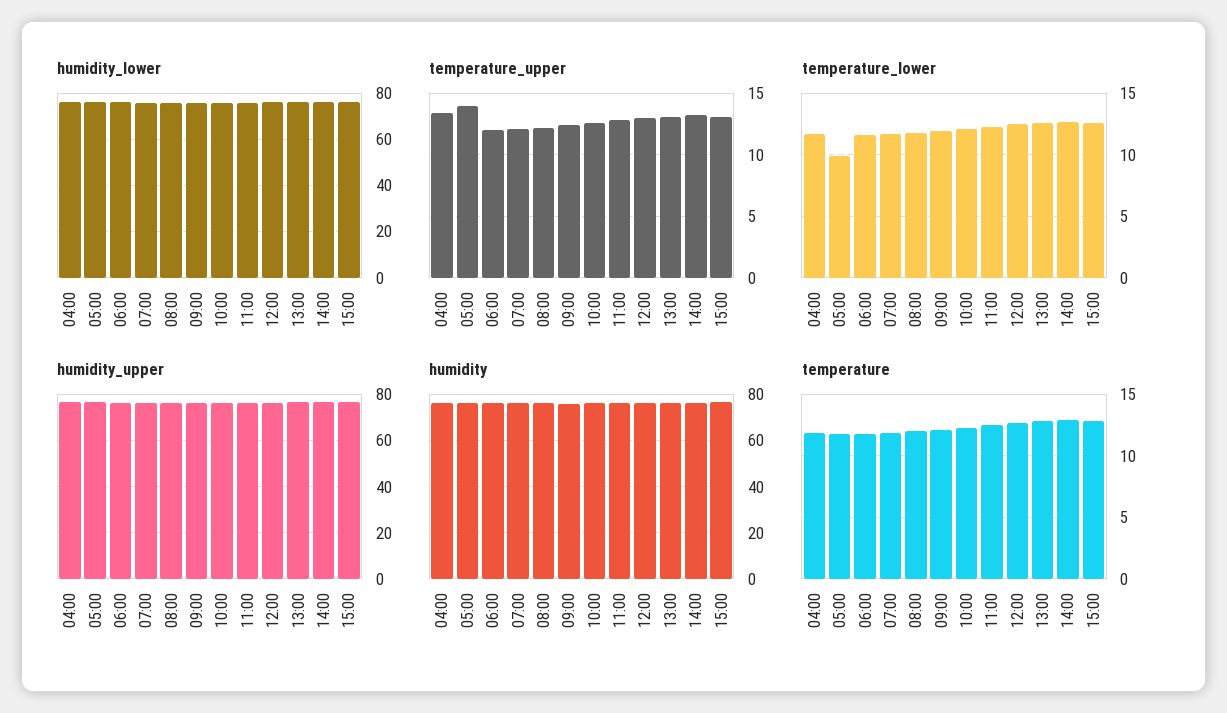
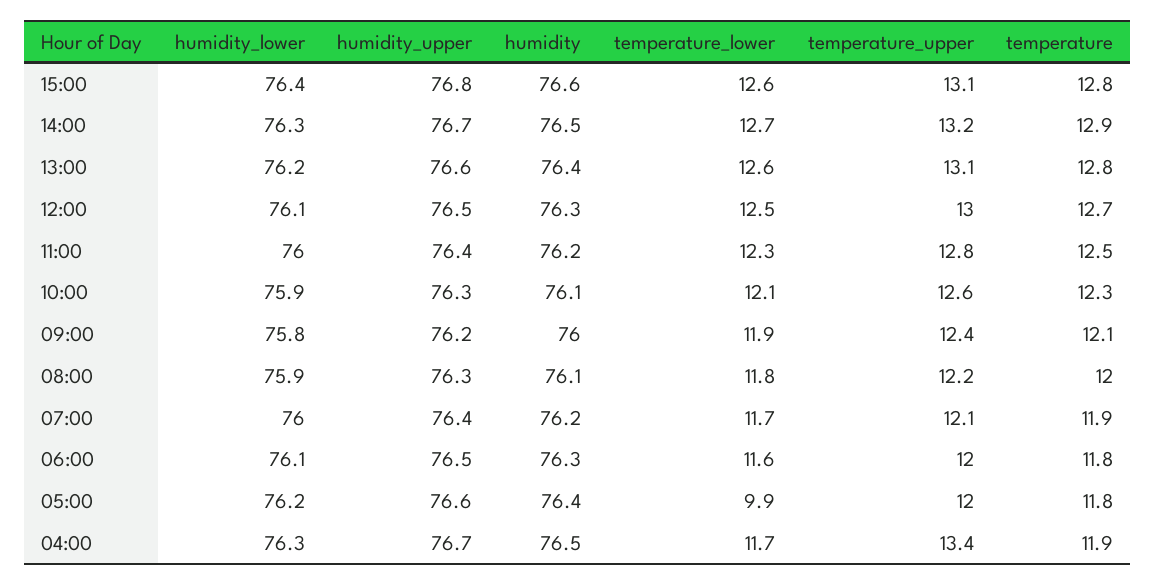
  {
    "humidity_lower": {
      "04:00": 76.3,
      "05:00": 76.2,
      "06:00": 76.1,
      "07:00": 76,
      "08:00": 75.9,
      "09:00": 75.8,
      "10:00": 75.9,
      "11:00": 76,
      "12:00": 76.1,
      "13:00": 76.2,
      "14:00": 76.3,
      "15:00": 76.4
    },
    "temperature_upper": {
      "04:00": 13.4,
-     "05:00": 14,
+     "05:00": 12,
      "06:00": 12,
      "07:00": 12.1,
      "08:00": 12.2,
      "09:00": 12.4,
      "10:00": 12.6,
      "11:00": 12.8,
      "12:00": 13,
      "13:00": 13.1,
      "14:00": 13.2,
      "15:00": 13.1
    },
    "temperature_lower": {
      "04:00": 11.7,
      "05:00": 9.9,
      "06:00": 11.6,
      "07:00": 11.7,
      "08:00": 11.8,
      "09:00": 11.9,
      "10:00": 12.1,
      "11:00": 12.3,
      "12:00": 12.5,
      "13:00": 12.6,
      "14:00": 12.7,
      "15:00": 12.6
    },
    "humidity_upper": {
      "04:00": 76.7,
      "05:00": 76.6,
      "06:00": 76.5,
      "07:00": 76.4,
      "08:00": 76.3,
      "09:00": 76.2,
      "10:00": 76.3,
      "11:00": 76.4,
      "12:00": 76.5,
      "13:00": 76.6,
      "14:00": 76.7,
      "15:00": 76.8
    },
    "humidity": {
      "04:00": 76.5,
      "05:00": 76.4,
      "06:00": 76.3,
      "07:00": 76.2,
      "08:00": 76.1,
      "09:00": 76,
      "10:00": 76.1,
      "11:00": 76.2,
      "12:00": 76.3,
      "13:00": 76.4,
      "14:00": 76.5,
      "15:00": 76.6
    },
    "temperature": {
      "04:00": 11.9,
      "05:00": 11.8,
      "06:00": 11.8,
      "07:00": 11.9,
      "08:00": 12,
      "09:00": 12.1,
      "10:00": 12.3,
      "11:00": 12.5,
      "12:00": 12.7,
      "13:00": 12.8,
      "14:00": 12.9,
      "15:00": 12.8
    }
  }

